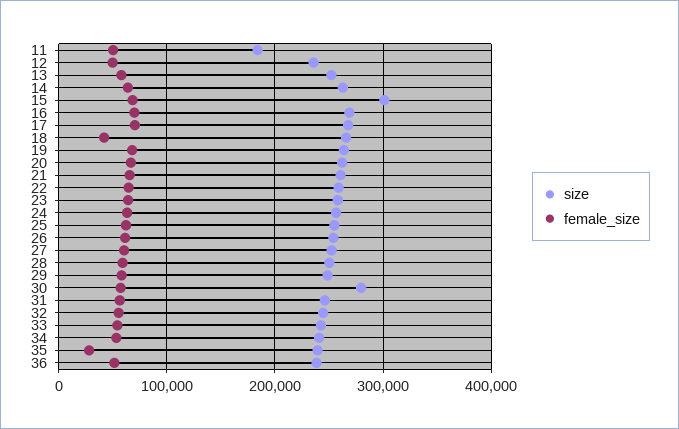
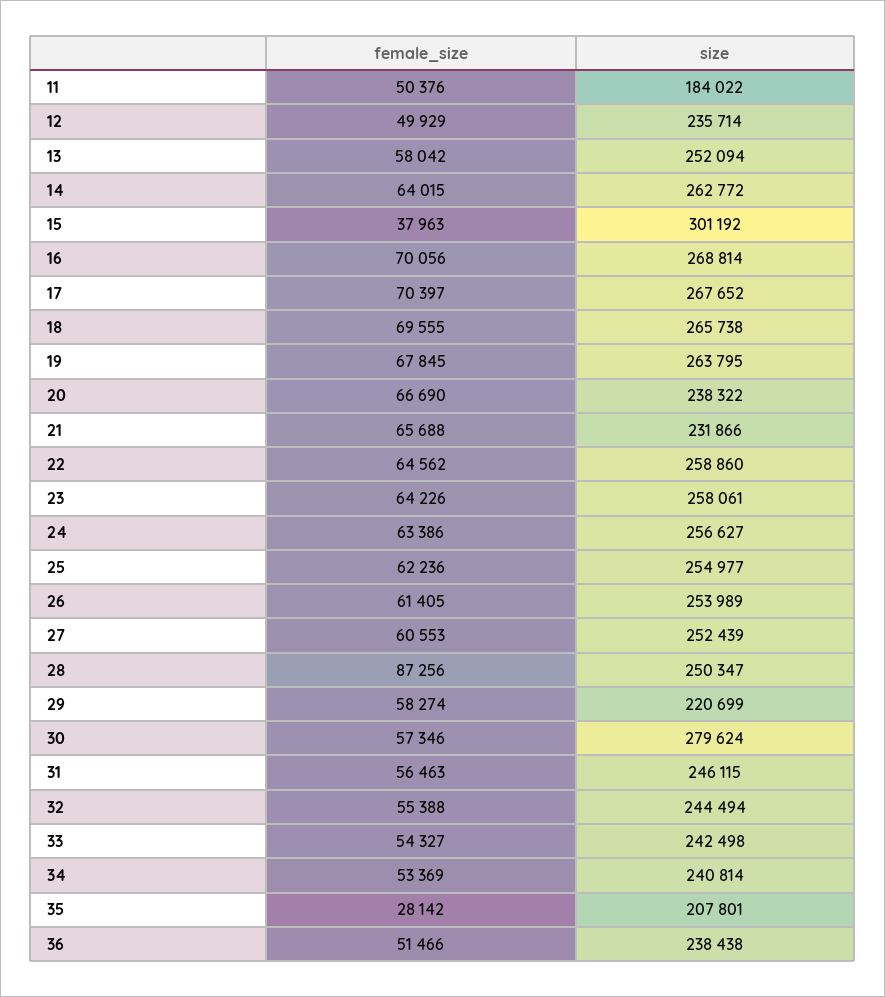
  {
    "size": {
      "11": 184022,
      "12": 235714,
      "13": 252094,
      "14": 262772,
      "15": 301192,
      "16": 268814,
      "17": 267652,
      "18": 265738,
      "19": 263795,
-     "20": 260000,
+     "20": 238322,
-     "21": 260000,
+     "21": 231866,
      "22": 258860,
      "23": 258061,
      "24": 256627,
      "25": 254977,
      "26": 253989,
      "27": 252439,
      "28": 250347,
-     "29": 250000,
+     "29": 220699,
      "30": 279624,
      "31": 246115,
      "32": 244494,
      "33": 242498,
      "34": 240814,
-     "35": 240000,
+     "35": 207801,
      "36": 238438
    },
    "female_size": {
      "11": 50376,
      "12": 49929,
      "13": 58042,
      "14": 64015,
-     "15": 70000,
+     "15": 37963,
      "16": 70056,
      "17": 70397,
-     "18": 40000,
+     "18": 69555,
      "19": 67845,
      "20": 66690,
      "21": 65688,
      "22": 64562,
      "23": 64226,
      "24": 63386,
      "25": 62236,
      "26": 61405,
      "27": 60553,
-     "28": 60000,
+     "28": 87256,
      "29": 58274,
      "30": 57346,
      "31": 56463,
      "32": 55388,
      "33": 54327,
      "34": 53369,
      "35": 28142,
      "36": 51466
    }
  }

